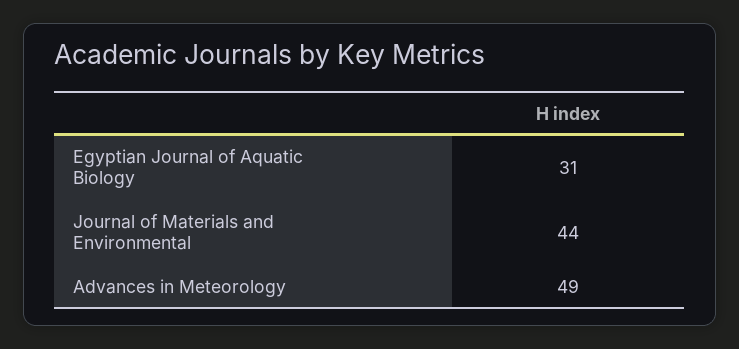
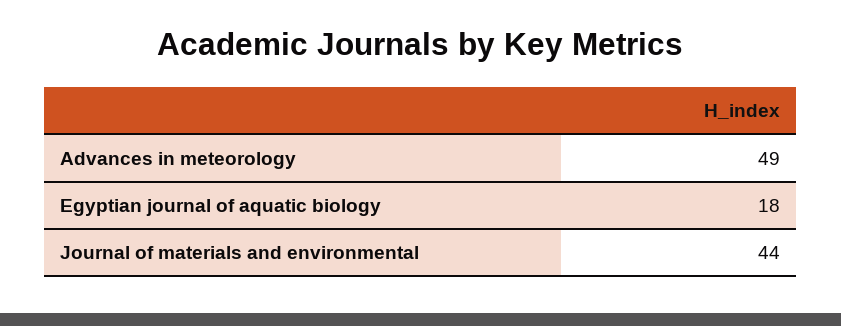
  {
-   "Egyptian Journal of Aquatic Biology": 31,
+   "Egyptian Journal of Aquatic Biology": 18,
    "Journal of Materials and Environmental": 44,
    "Advances in Meteorology": 49
  }

